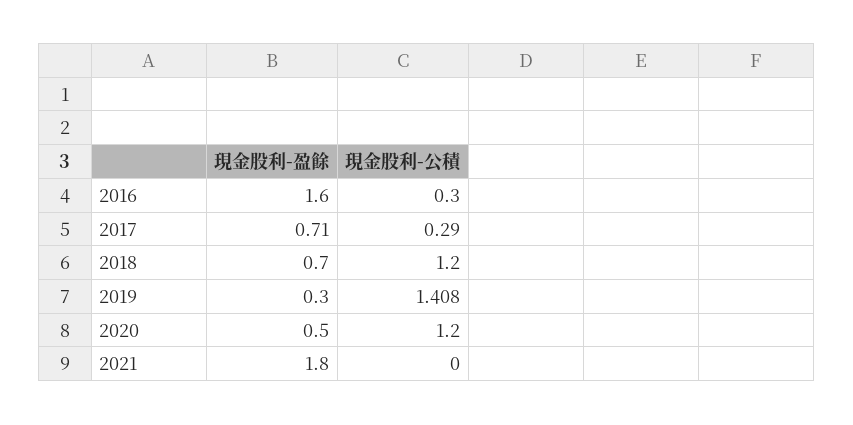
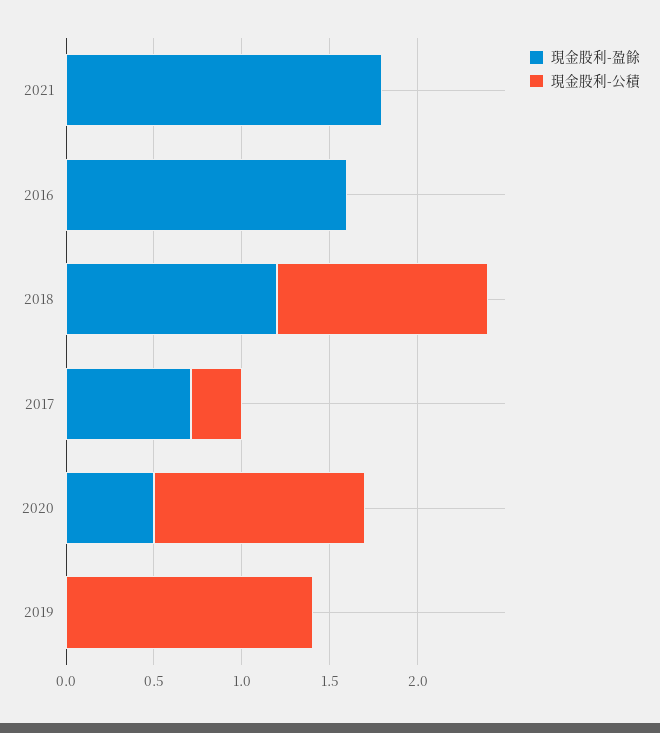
  {
    "現金股利-盈餘": {
      "2016": 1.6,
      "2017": 0.71,
-     "2018": 0.7,
+     "2018": 1.2,
-     "2019": 0.3,
+     "2019": 0,
      "2020": 0.5,
      "2021": 1.8
    },
    "現金股利-公積": {
-     "2016": 0.3,
+     "2016": 0,
      "2017": 0.29,
      "2018": 1.2,
      "2019": 1.408,
      "2020": 1.2,
      "2021": 0
    }
  }

